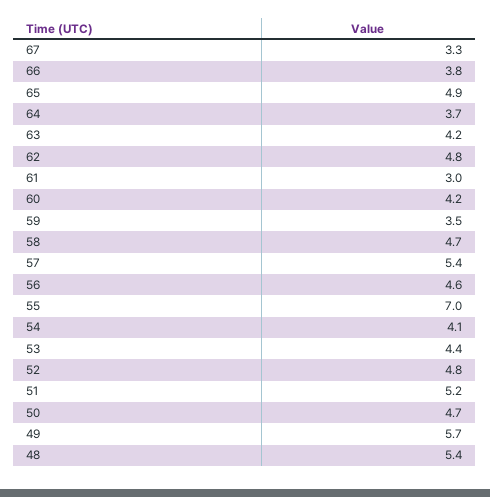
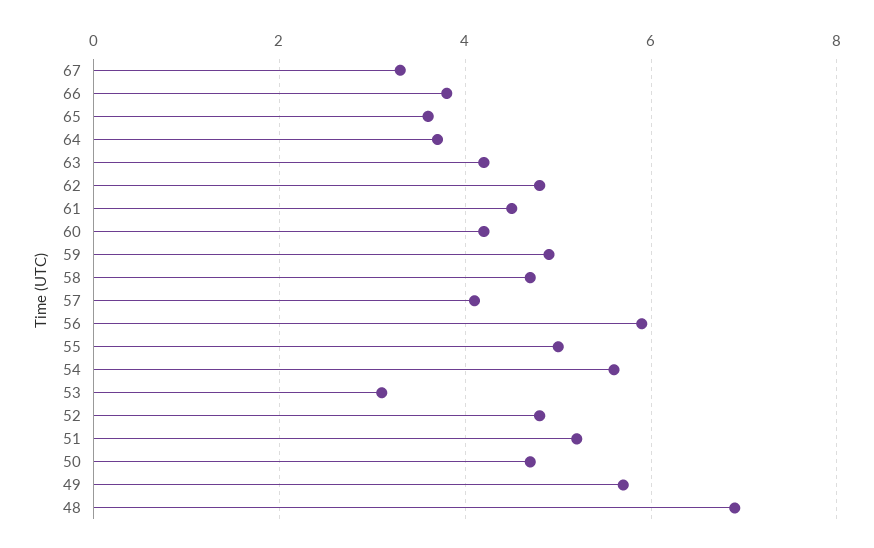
  {
    "67": 3.3,
    "66": 3.8,
-   "65": 4.9,
+   "65": 3.5,
    "64": 3.7,
    "63": 4.2,
    "62": 4.8,
-   "61": 3,
+   "61": 4.5,
    "60": 4.2,
-   "59": 3.5,
+   "59": 5,
    "58": 4.7,
-   "57": 5.4,
+   "57": 4,
-   "56": 4.6,
+   "56": 6,
-   "55": 7,
+   "55": 5,
-   "54": 4.1,
+   "54": 5.5,
-   "53": 4.4,
+   "53": 3,
    "52": 4.8,
    "51": 5.2,
    "50": 4.7,
    "49": 5.7,
-   "48": 5.4
+   "48": 7
  }

